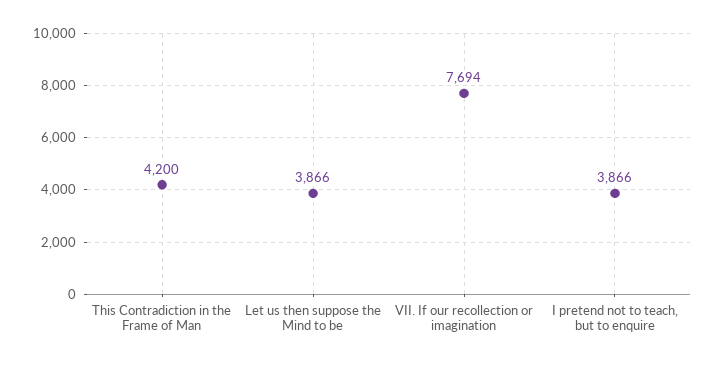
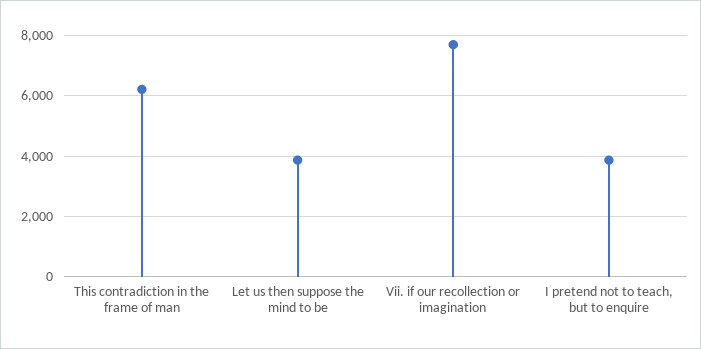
  {
-   "This Contradiction in the Frame of Man": 4200,
+   "This Contradiction in the Frame of Man": 6200,
    "Let us then suppose the Mind to be": 3866,
    "VII. If our recollection or imagination": 7694,
    "I pretend not to teach, but to enquire": 3866
  }

